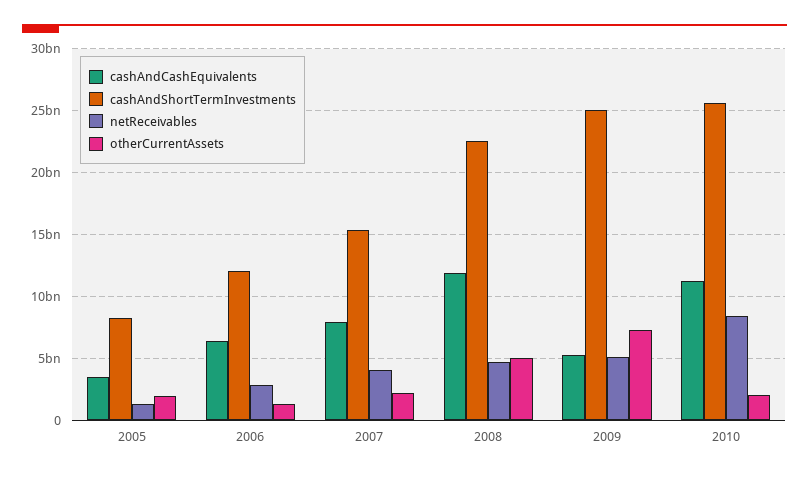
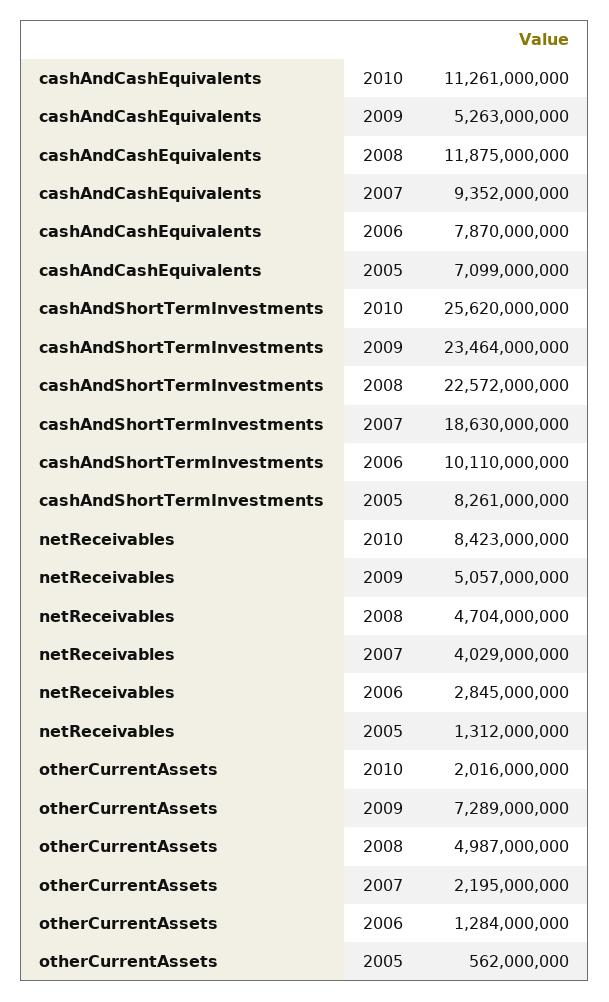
  {
    "cashAndCashEquivalents": {
-     "2005": 3500000000,
+     "2005": 7099000000,
-     "2006": 6500000000,
+     "2006": 7870000000,
-     "2007": 8000000000,
+     "2007": 9352000000,
      "2008": 11875000000,
      "2009": 5263000000,
      "2010": 11261000000
    },
    "cashAndShortTermInvestments": {
      "2005": 8261000000,
-     "2006": 12000000000,
+     "2006": 10110000000,
-     "2007": 15500000000,
+     "2007": 18630000000,
      "2008": 22572000000,
-     "2009": 25000000000,
+     "2009": 23464000000,
      "2010": 25620000000
    },
    "netReceivables": {
      "2005": 1312000000,
      "2006": 2845000000,
      "2007": 4029000000,
      "2008": 4704000000,
      "2009": 5057000000,
      "2010": 8423000000
    },
    "otherCurrentAssets": {
-     "2005": 2000000000,
+     "2005": 562000000,
      "2006": 1284000000,
      "2007": 2195000000,
      "2008": 4987000000,
      "2009": 7289000000,
      "2010": 2016000000
    }
  }

